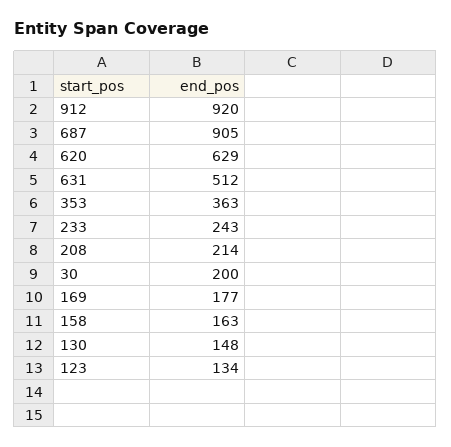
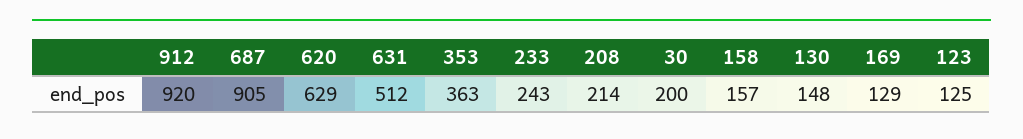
  {
    "912": 920,
    "687": 905,
    "620": 629,
    "631": 512,
    "353": 363,
    "233": 243,
    "208": 214,
    "30": 200,
-   "169": 177,
+   "169": 129,
-   "158": 163,
+   "158": 157,
    "130": 148,
-   "123": 134
+   "123": 125
  }

